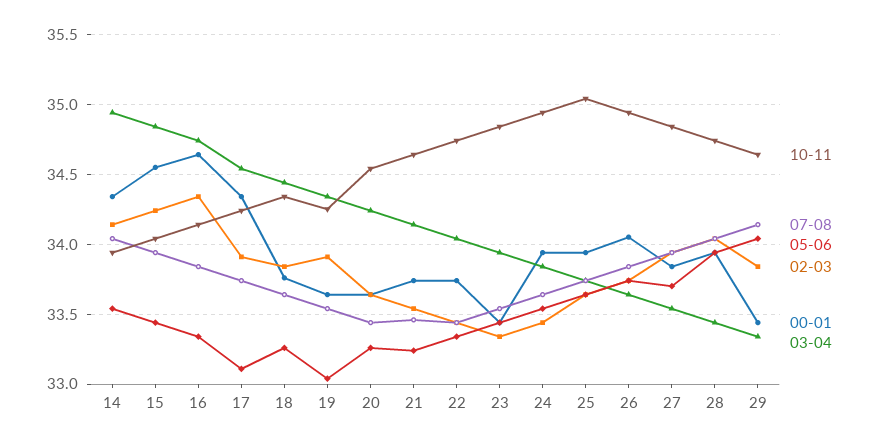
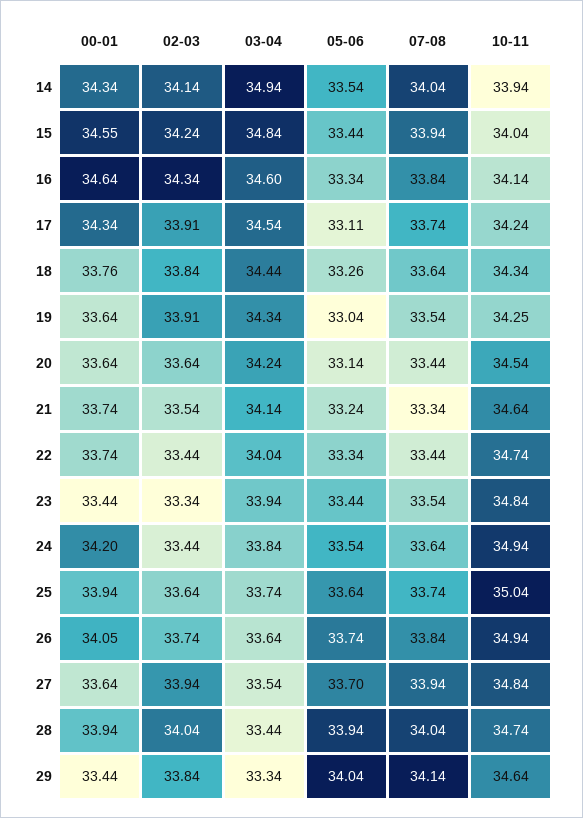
  {
    "10-11": {
      "14": 33.94,
      "15": 34.04,
      "16": 34.14,
      "17": 34.24,
      "18": 34.34,
      "19": 34.25,
      "20": 34.54,
      "21": 34.64,
      "22": 34.74,
      "23": 34.84,
      "24": 34.94,
      "25": 35.04,
      "26": 34.94,
      "27": 34.84,
      "28": 34.74,
      "29": 34.64
    },
    "07-08": {
      "14": 34.04,
      "15": 33.94,
      "16": 33.84,
      "17": 33.74,
      "18": 33.64,
      "19": 33.54,
      "20": 33.44,
-     "21": 33.45,
+     "21": 33.34,
      "22": 33.44,
      "23": 33.54,
      "24": 33.64,
      "25": 33.74,
      "26": 33.84,
      "27": 33.94,
      "28": 34.04,
      "29": 34.14
    },
    "05-06": {
      "14": 33.54,
      "15": 33.44,
      "16": 33.34,
      "17": 33.11,
      "18": 33.26,
      "19": 33.04,
-     "20": 33.25,
+     "20": 33.14,
      "21": 33.24,
      "22": 33.34,
      "23": 33.44,
      "24": 33.54,
      "25": 33.64,
      "26": 33.74,
      "27": 33.7,
      "28": 33.94,
      "29": 34.04
    },
    "02-03": {
      "14": 34.14,
      "15": 34.24,
      "16": 34.34,
      "17": 33.91,
      "18": 33.84,
      "19": 33.91,
      "20": 33.64,
      "21": 33.54,
      "22": 33.44,
      "23": 33.34,
      "24": 33.44,
      "25": 33.64,
      "26": 33.74,
      "27": 33.94,
      "28": 34.04,
      "29": 33.84
    },
    "00-01": {
      "14": 34.34,
      "15": 34.55,
      "16": 34.64,
      "17": 34.34,
      "18": 33.76,
      "19": 33.64,
      "20": 33.64,
      "21": 33.74,
      "22": 33.74,
      "23": 33.44,
-     "24": 33.95,
+     "24": 34.2,
      "25": 33.94,
      "26": 34.05,
-     "27": 33.85,
+     "27": 33.64,
      "28": 33.94,
      "29": 33.44
    },
    "03-04": {
      "14": 34.94,
      "15": 34.84,
-     "16": 34.75,
+     "16": 34.6,
      "17": 34.54,
      "18": 34.44,
      "19": 34.34,
      "20": 34.24,
      "21": 34.14,
      "22": 34.04,
      "23": 33.94,
      "24": 33.84,
      "25": 33.74,
      "26": 33.64,
      "27": 33.54,
      "28": 33.44,
      "29": 33.34
    }
  }

